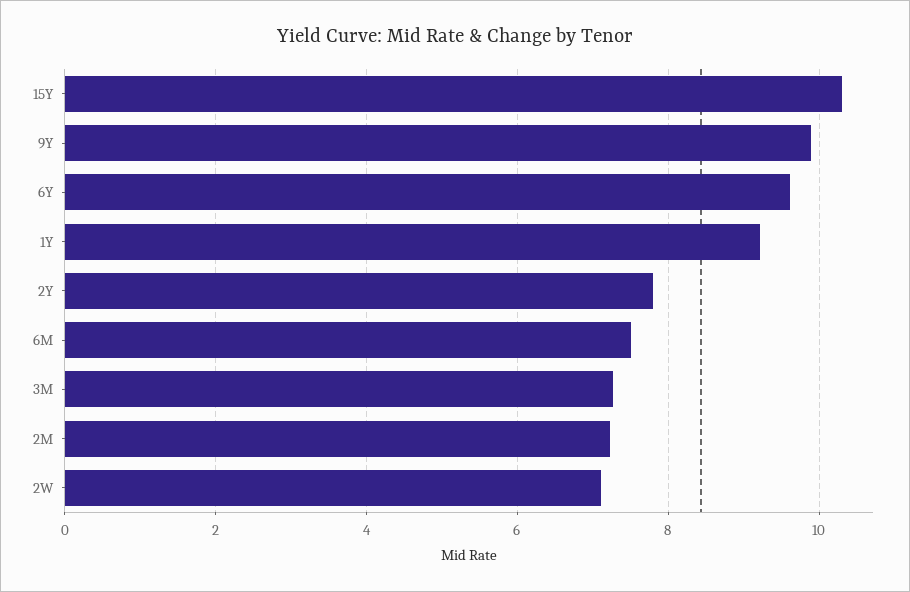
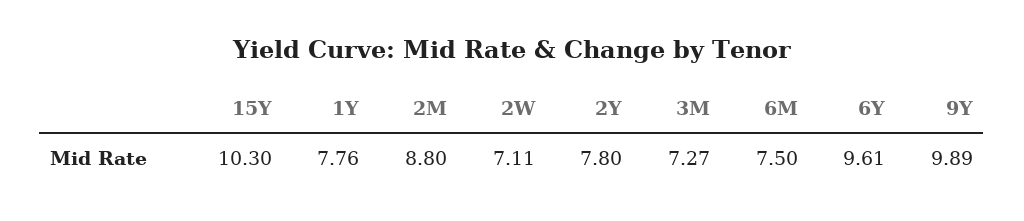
  {
    "15Y": 10.3,
    "9Y": 9.89,
    "6Y": 9.61,
-   "1Y": 9.2,
+   "1Y": 7.76,
    "2Y": 7.8,
    "6M": 7.5,
    "3M": 7.27,
-   "2M": 7.2,
+   "2M": 8.8,
    "2W": 7.11
  }

